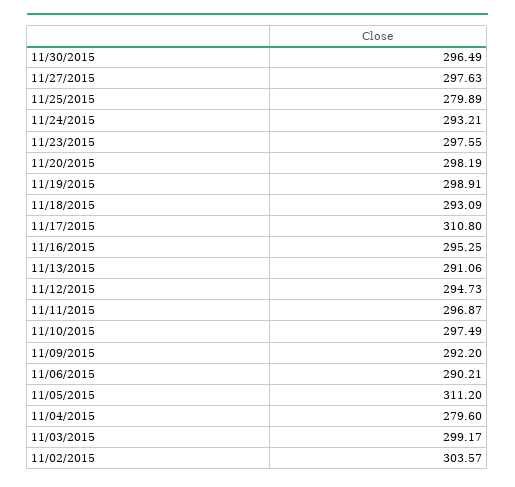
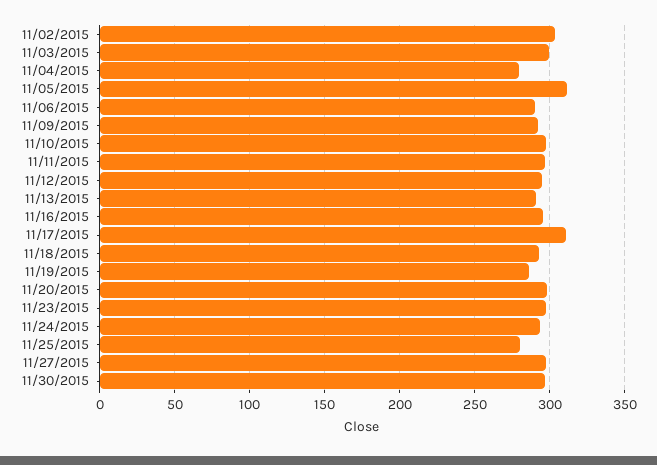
  {
    "11/30/2015": 296.49,
    "11/27/2015": 297.63,
    "11/25/2015": 279.89,
    "11/24/2015": 293.21,
    "11/23/2015": 297.55,
    "11/20/2015": 298.19,
-   "11/19/2015": 298.91,
+   "11/19/2015": 285,
    "11/18/2015": 293.09,
    "11/17/2015": 310.8,
    "11/16/2015": 295.25,
    "11/13/2015": 291.06,
    "11/12/2015": 294.73,
    "11/11/2015": 296.87,
    "11/10/2015": 297.49,
    "11/09/2015": 292.2,
    "11/06/2015": 290.21,
    "11/05/2015": 311.2,
    "11/04/2015": 279.6,
    "11/03/2015": 299.17,
    "11/02/2015": 303.57
  }

